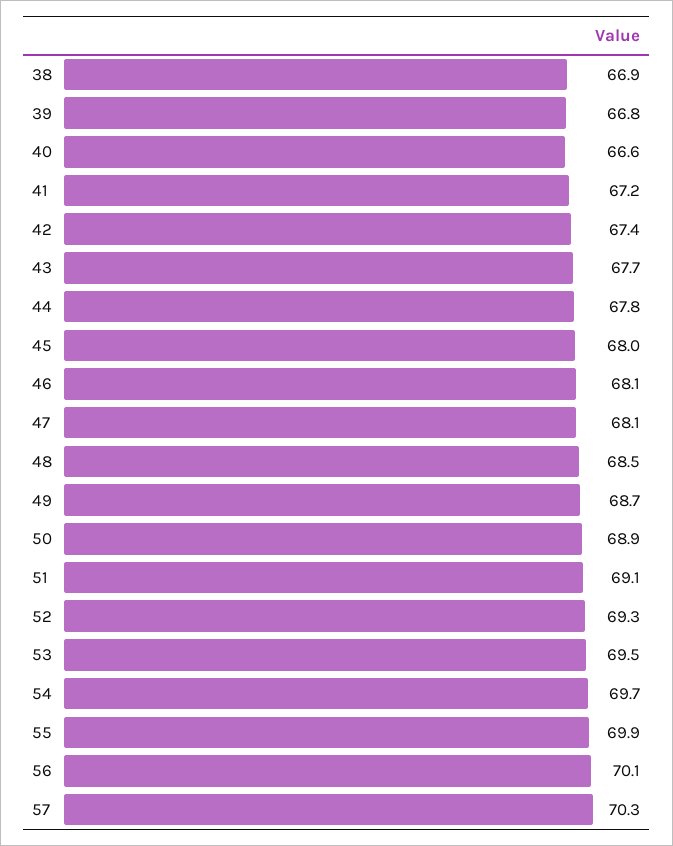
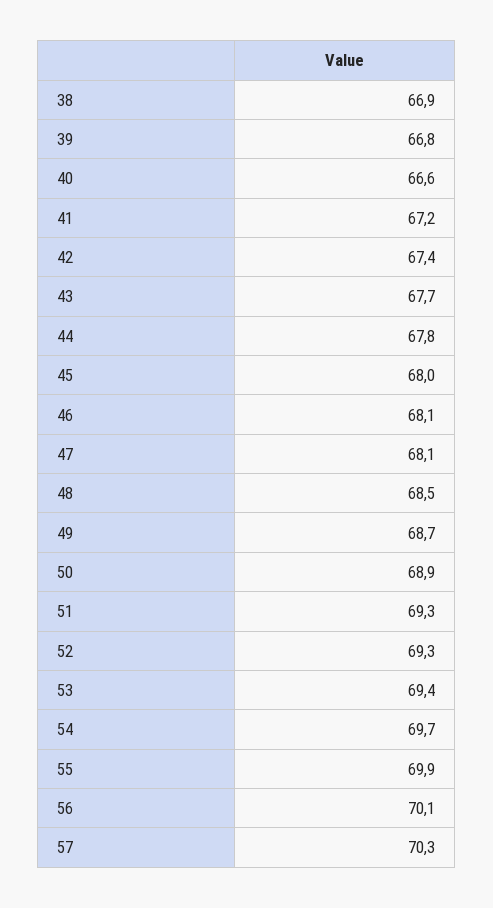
  {
    "38": 66.9,
    "39": 66.8,
    "40": 66.6,
    "41": 67.2,
    "42": 67.4,
    "43": 67.7,
    "44": 67.8,
    "45": 68,
    "46": 68.1,
    "47": 68.1,
    "48": 68.5,
    "49": 68.7,
    "50": 68.9,
-   "51": 69.1,
+   "51": 69.3,
    "52": 69.3,
-   "53": 69.5,
+   "53": 69.4,
    "54": 69.7,
    "55": 69.9,
    "56": 70.1,
    "57": 70.3
  }

